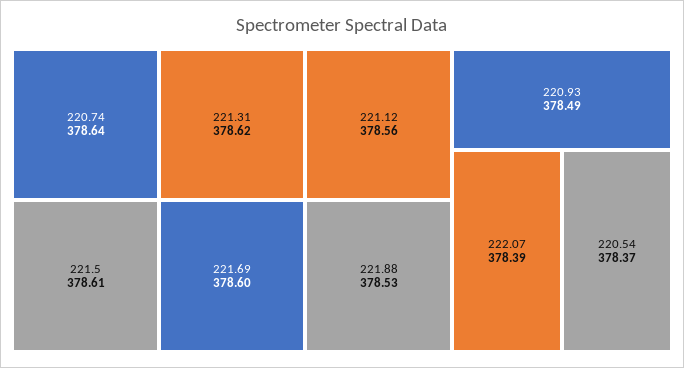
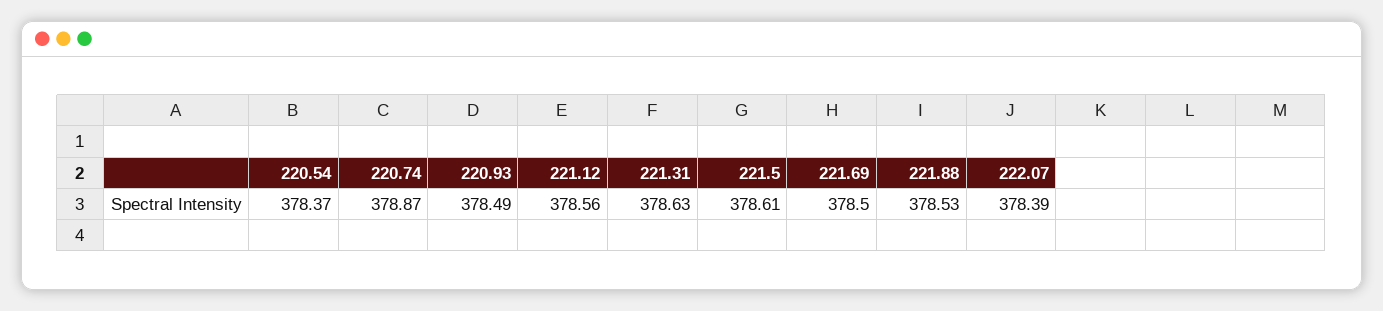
  {
-   "220.74": 378.64,
+   "220.74": 378.87,
-   "221.31": 378.62,
+   "221.31": 378.63,
    "221.5": 378.61,
-   "221.69": 378.6,
+   "221.69": 378.5,
    "221.12": 378.56,
    "221.88": 378.53,
    "220.93": 378.49,
    "222.07": 378.39,
    "220.54": 378.37
  }

